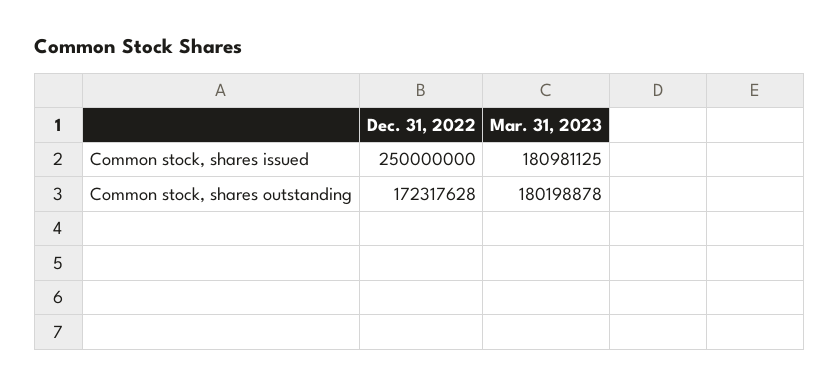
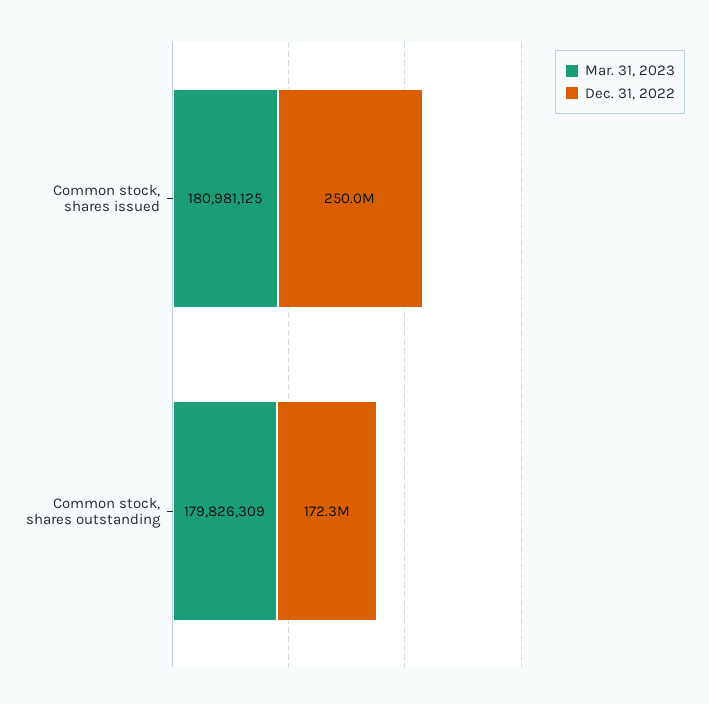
  {
    "Dec. 31, 2022": {
      "Common stock, shares issued": 250000000,
      "Common stock, shares outstanding": 172317628
    },
    "Mar. 31, 2023": {
      "Common stock, shares issued": 180981125,
-     "Common stock, shares outstanding": 180198878
+     "Common stock, shares outstanding": 179826309
    }
  }

